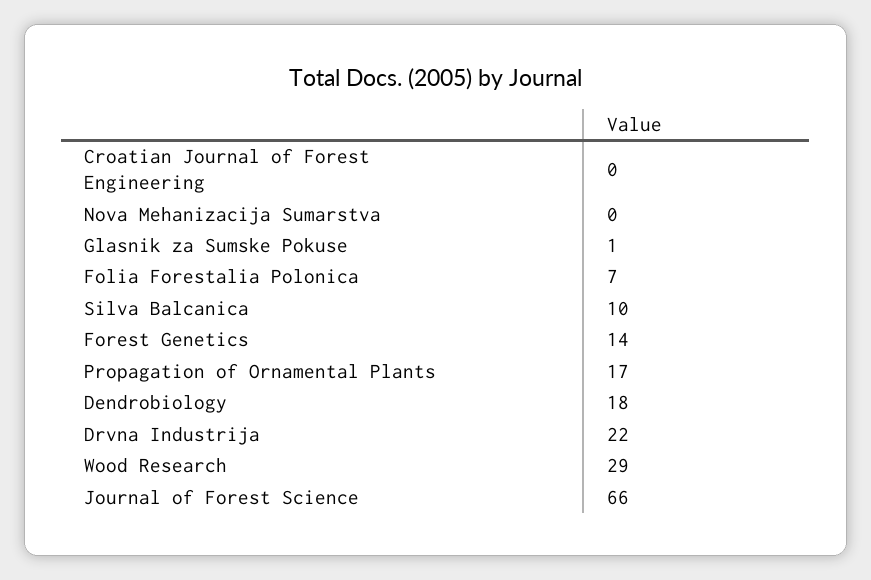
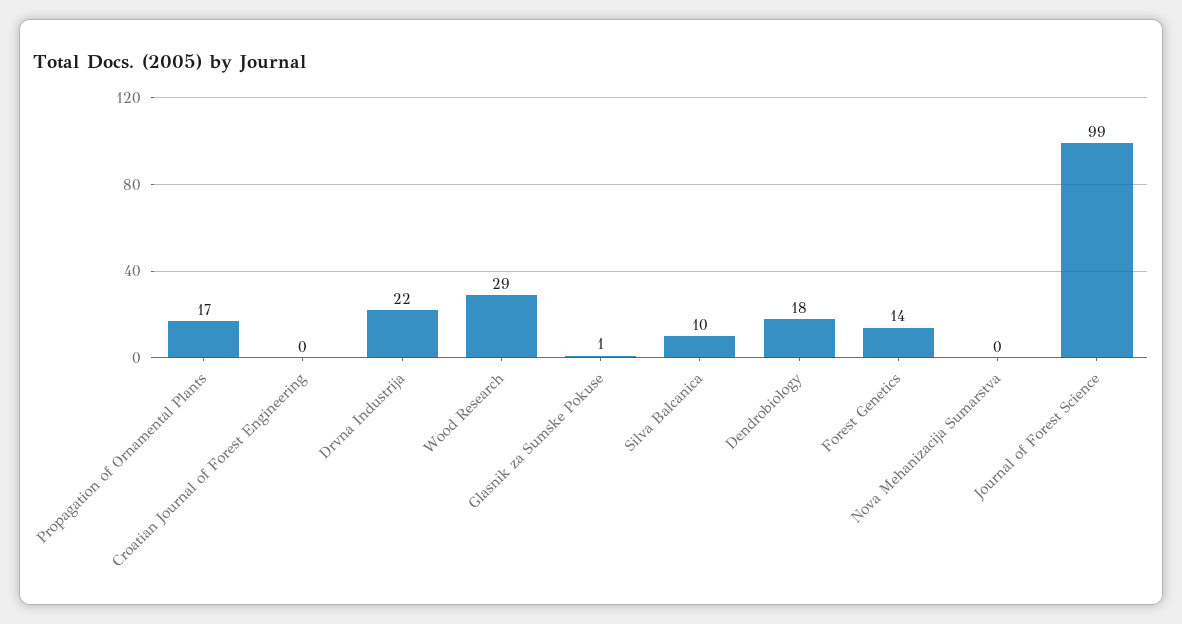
  {
    "Croatian Journal of Forest Engineering": 0,
    "Nova Mehanizacija Sumarstva": 0,
    "Glasnik za Sumske Pokuse": 1,
-   "Folia Forestalia Polonica": 7,
    "Silva Balcanica": 10,
    "Forest Genetics": 14,
    "Propagation of Ornamental Plants": 17,
    "Dendrobiology": 18,
    "Drvna Industrija": 22,
    "Wood Research": 29,
-   "Journal of Forest Science": 66
+   "Journal of Forest Science": 99
  }

